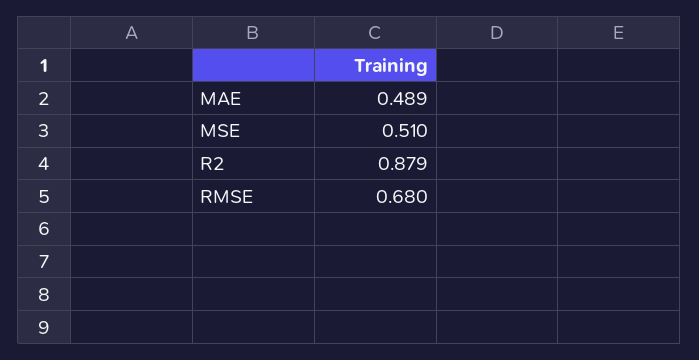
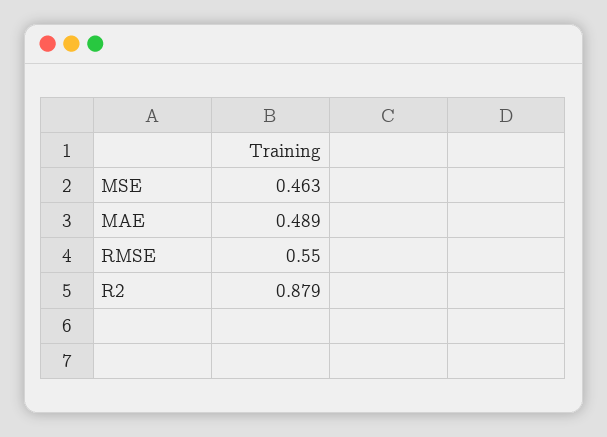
  {
    "MAE": 0.489,
-   "MSE": 0.51,
+   "MSE": 0.463,
    "R2": 0.879,
-   "RMSE": 0.68
+   "RMSE": 0.55
  }

